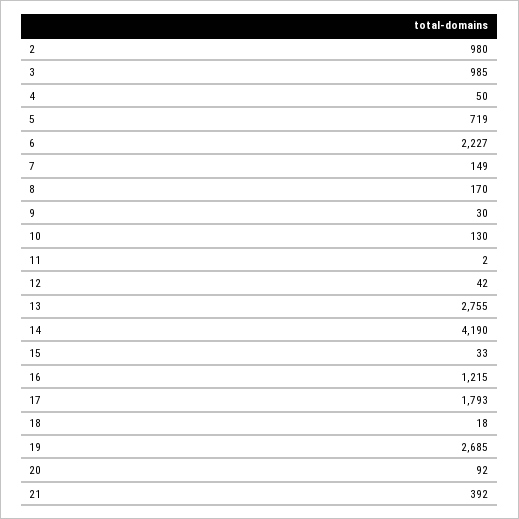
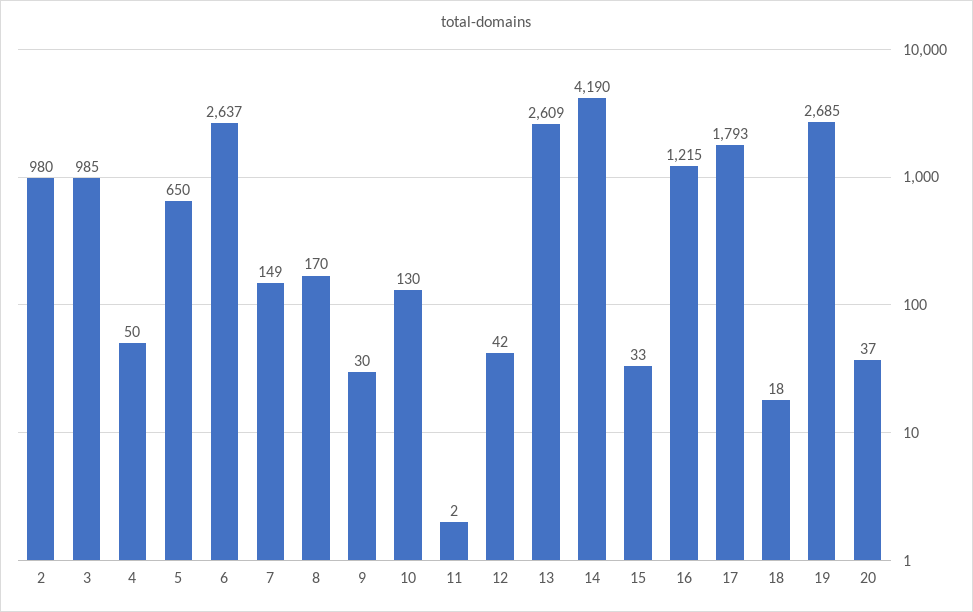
  {
    "2": 980,
    "3": 985,
    "4": 50,
-   "5": 719,
+   "5": 650,
-   "6": 2227,
+   "6": 2637,
    "7": 149,
    "8": 170,
    "9": 30,
    "10": 130,
    "11": 2,
    "12": 42,
-   "13": 2755,
+   "13": 2609,
    "14": 4190,
    "15": 33,
    "16": 1215,
    "17": 1793,
    "18": 18,
    "19": 2685,
-   "20": 92,
+   "20": 37
-   "21": 392
  }

